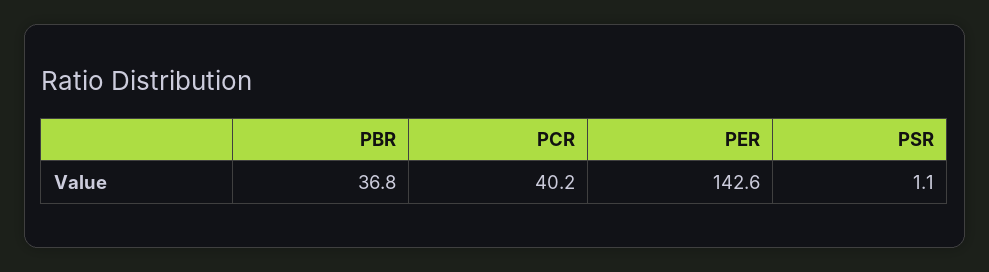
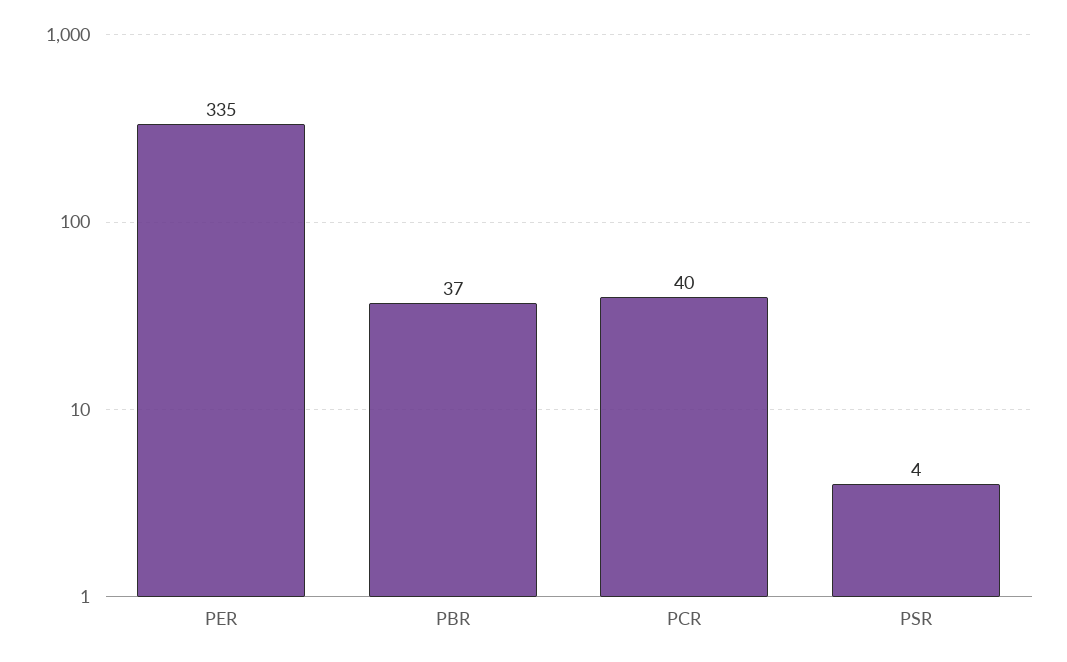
  {
    "PBR": 36.8,
    "PCR": 40.2,
-   "PER": 142.6,
+   "PER": 335,
-   "PSR": 1.1
+   "PSR": 4
  }

